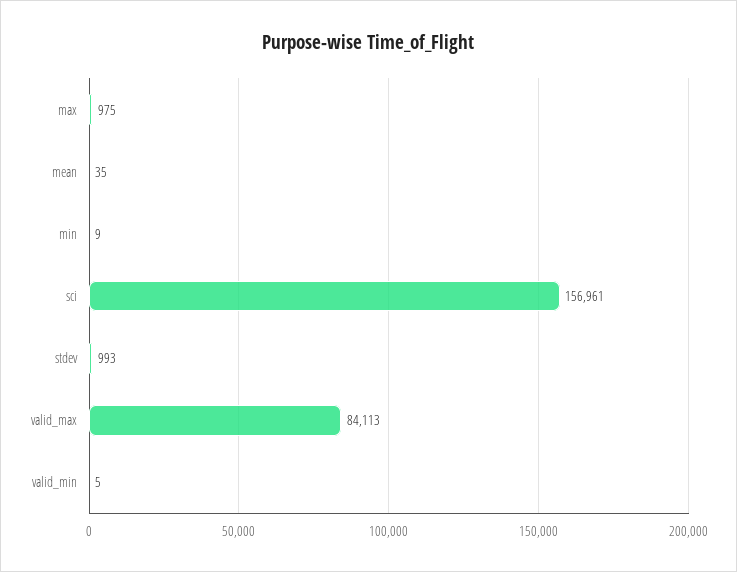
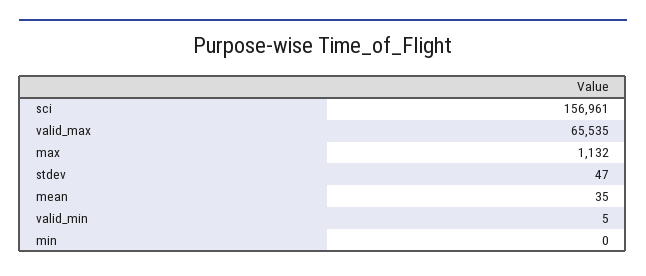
  {
-   "max": 975,
+   "max": 1132,
    "mean": 35,
-   "min": 9,
+   "min": 0,
    "sci": 156961,
-   "stdev": 993,
+   "stdev": 47,
-   "valid_max": 84113,
+   "valid_max": 65535,
    "valid_min": 5
  }

